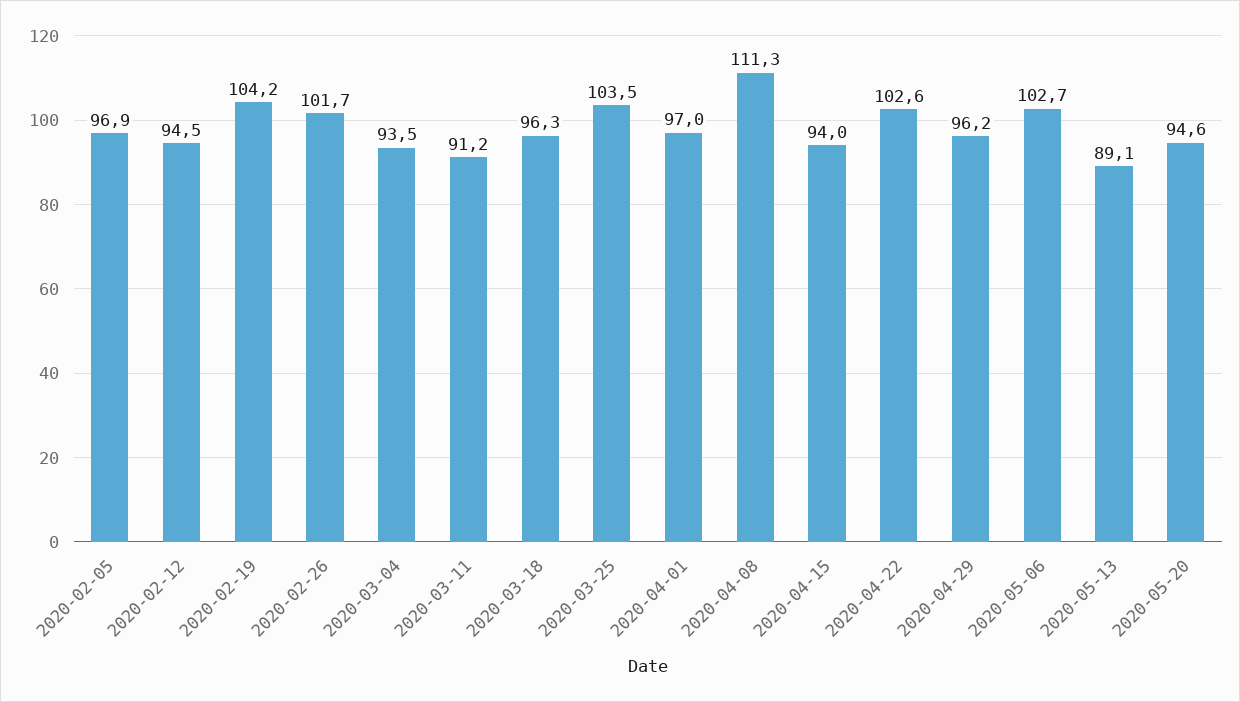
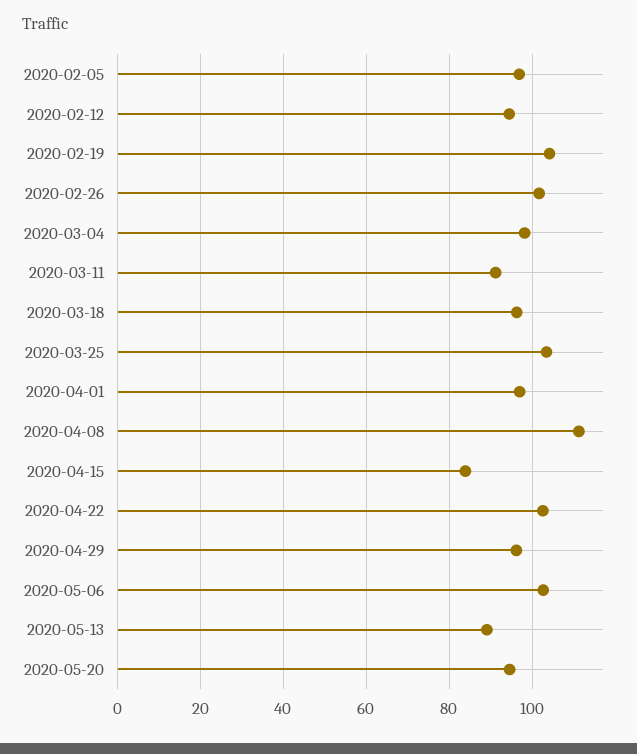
  {
    "2020-02-05": 96.9,
    "2020-02-12": 94.5,
    "2020-02-19": 104.2,
    "2020-02-26": 101.7,
-   "2020-03-04": 93.5,
+   "2020-03-04": 98,
    "2020-03-11": 91.2,
    "2020-03-18": 96.3,
    "2020-03-25": 103.5,
    "2020-04-01": 97,
    "2020-04-08": 111.3,
-   "2020-04-15": 94,
+   "2020-04-15": 84,
    "2020-04-22": 102.6,
    "2020-04-29": 96.2,
    "2020-05-06": 102.7,
    "2020-05-13": 89.1,
    "2020-05-20": 94.6
  }

